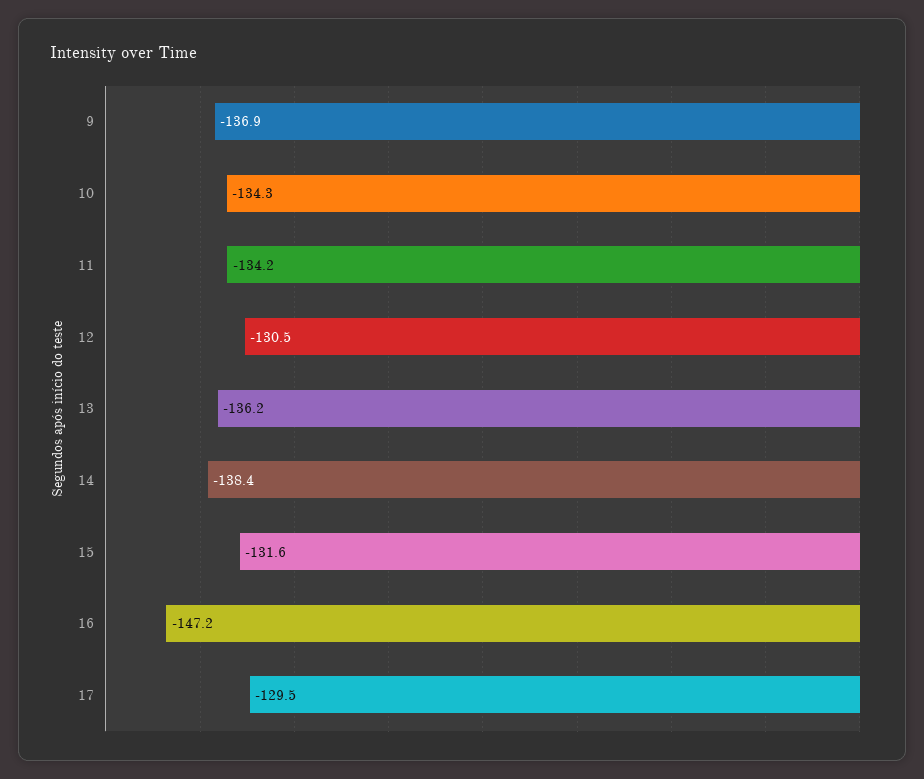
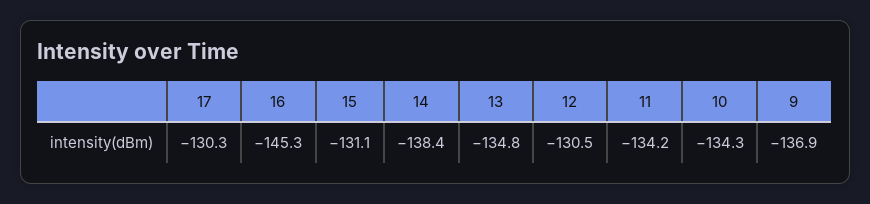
  {
    "9": -136.9,
    "10": -134.3,
    "11": -134.2,
    "12": -130.5,
-   "13": -136.2,
+   "13": -134.8,
    "14": -138.4,
-   "15": -131.6,
+   "15": -131.1,
-   "16": -147.2,
+   "16": -145.3,
-   "17": -129.5
+   "17": -130.3
  }

